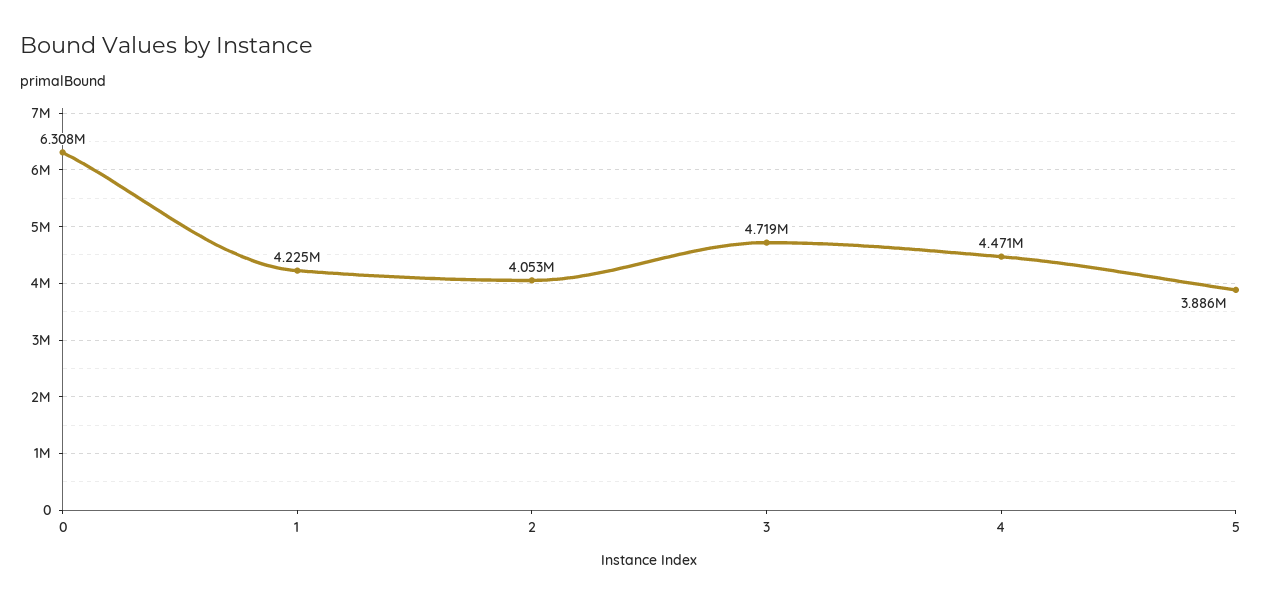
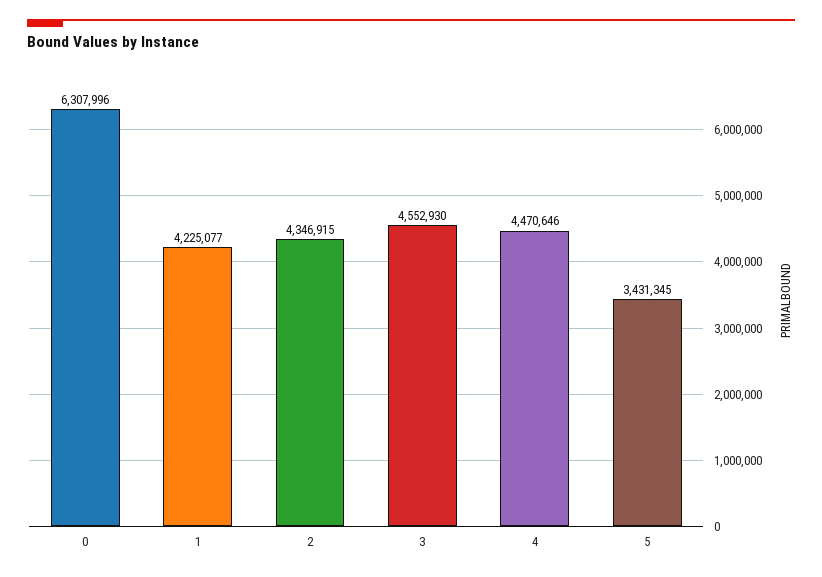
  {
    "0": 6307996,
    "1": 4225077,
-   "2": 4053000,
+   "2": 4346915,
-   "3": 4719000,
+   "3": 4552930,
    "4": 4470646,
-   "5": 3886000
+   "5": 3431345
  }

